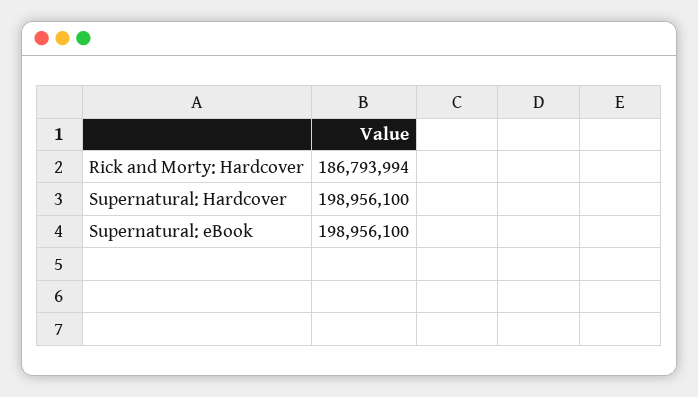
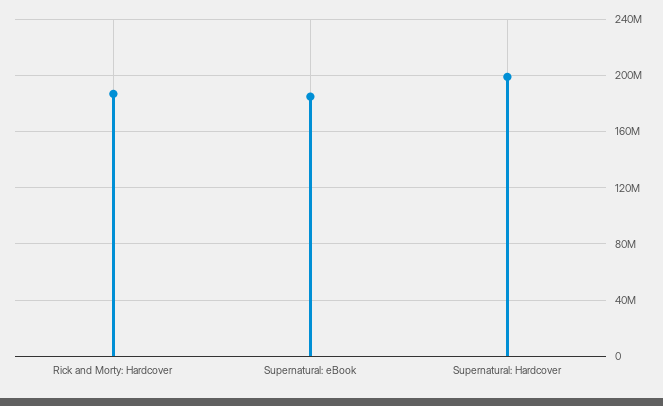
  {
    "Rick and Morty: Hardcover": 186793994,
    "Supernatural: Hardcover": 198956100,
-   "Supernatural: eBook": 198956100
+   "Supernatural: eBook": 185000000
  }

